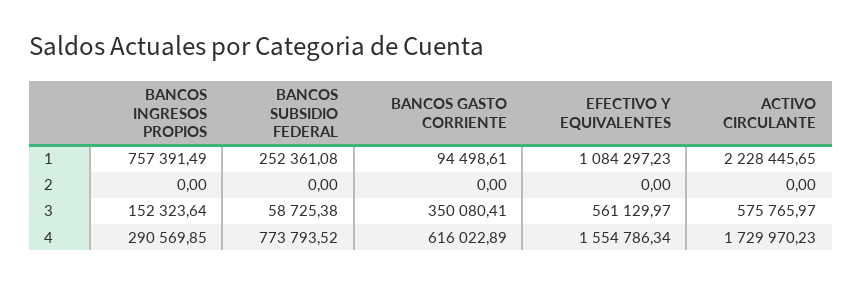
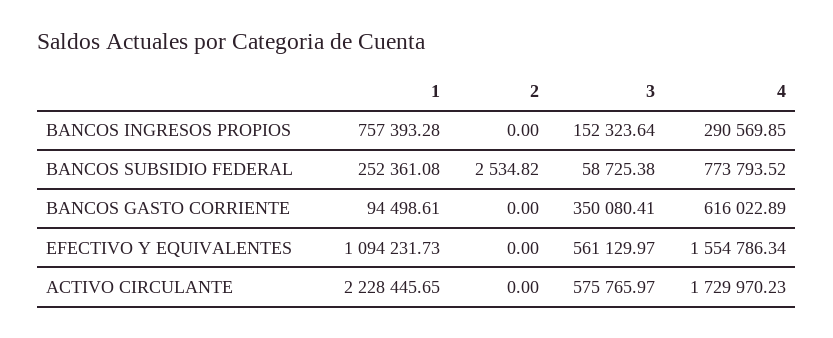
  {
    "BANCOS INGRESOS PROPIOS": {
-     "1": 757391.49,
+     "1": 757393.28,
      "2": 0,
      "3": 152323.64,
      "4": 290569.85
    },
    "BANCOS SUBSIDIO FEDERAL": {
      "1": 252361.08,
-     "2": 0,
+     "2": 2534.82,
      "3": 58725.38,
      "4": 773793.52
    },
    "BANCOS GASTO CORRIENTE": {
      "1": 94498.61,
      "2": 0,
      "3": 350080.41,
      "4": 616022.89
    },
    "EFECTIVO Y EQUIVALENTES": {
-     "1": 1084297.23,
+     "1": 1094231.73,
      "2": 0,
      "3": 561129.97,
      "4": 1554786.34
    },
    "ACTIVO CIRCULANTE": {
      "1": 2228445.65,
      "2": 0,
      "3": 575765.97,
      "4": 1729970.23
    }
  }

